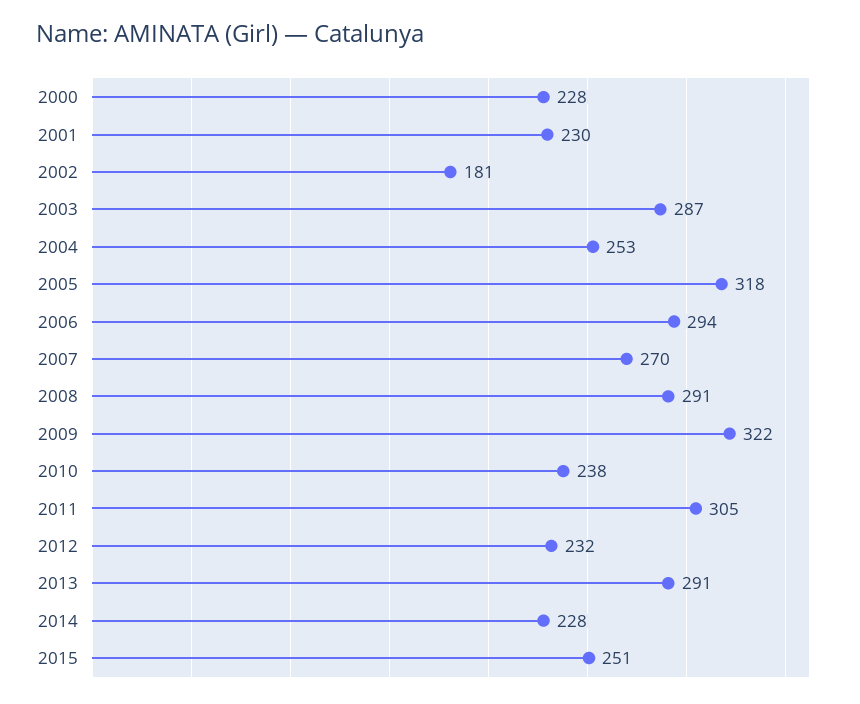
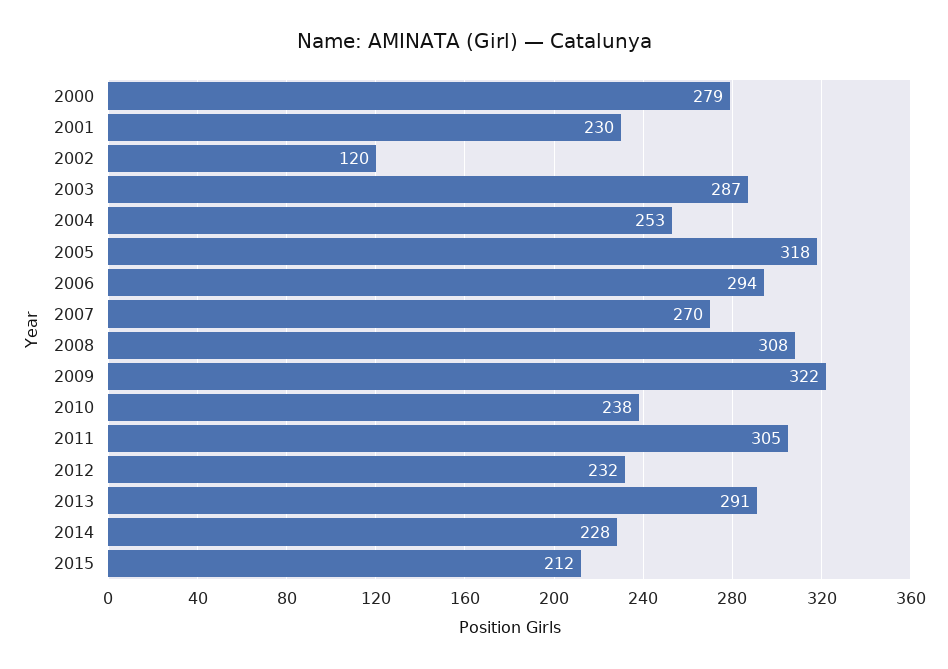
  {
-   "2000": 228,
+   "2000": 279,
    "2001": 230,
-   "2002": 181,
+   "2002": 120,
    "2003": 287,
    "2004": 253,
    "2005": 318,
    "2006": 294,
    "2007": 270,
-   "2008": 291,
+   "2008": 308,
    "2009": 322,
    "2010": 238,
    "2011": 305,
    "2012": 232,
    "2013": 291,
    "2014": 228,
-   "2015": 251
+   "2015": 212
  }

